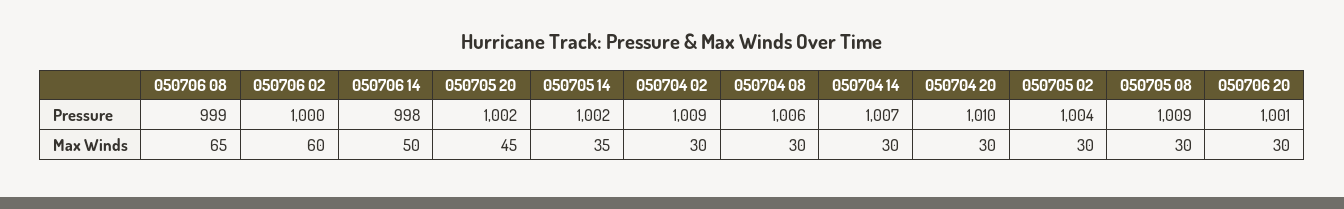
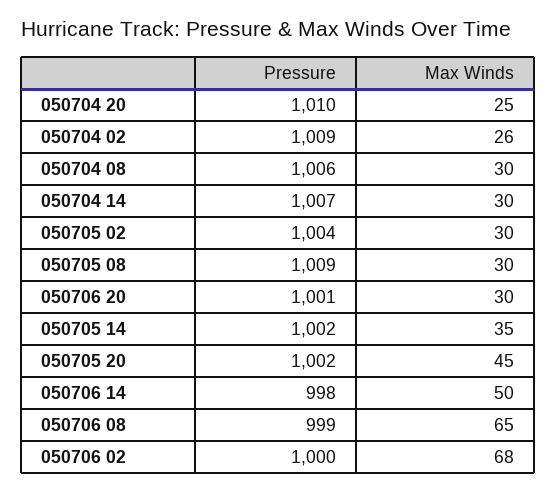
  {
    "050706 08": {
      "Pressure": 999,
      "Max Winds": 65
    },
    "050706 02": {
      "Pressure": 1000,
-     "Max Winds": 60
+     "Max Winds": 68
    },
    "050706 14": {
      "Pressure": 998,
      "Max Winds": 50
    },
    "050705 20": {
      "Pressure": 1002,
      "Max Winds": 45
    },
    "050705 14": {
      "Pressure": 1002,
      "Max Winds": 35
    },
    "050704 02": {
      "Pressure": 1009,
-     "Max Winds": 30
+     "Max Winds": 26
    },
    "050704 08": {
      "Pressure": 1006,
      "Max Winds": 30
    },
    "050704 14": {
      "Pressure": 1007,
      "Max Winds": 30
    },
    "050704 20": {
      "Pressure": 1010,
-     "Max Winds": 30
+     "Max Winds": 25
    },
    "050705 02": {
      "Pressure": 1004,
      "Max Winds": 30
    },
    "050705 08": {
      "Pressure": 1009,
      "Max Winds": 30
    },
    "050706 20": {
      "Pressure": 1001,
      "Max Winds": 30
    }
  }

